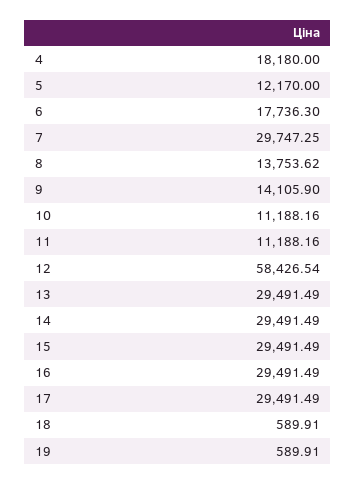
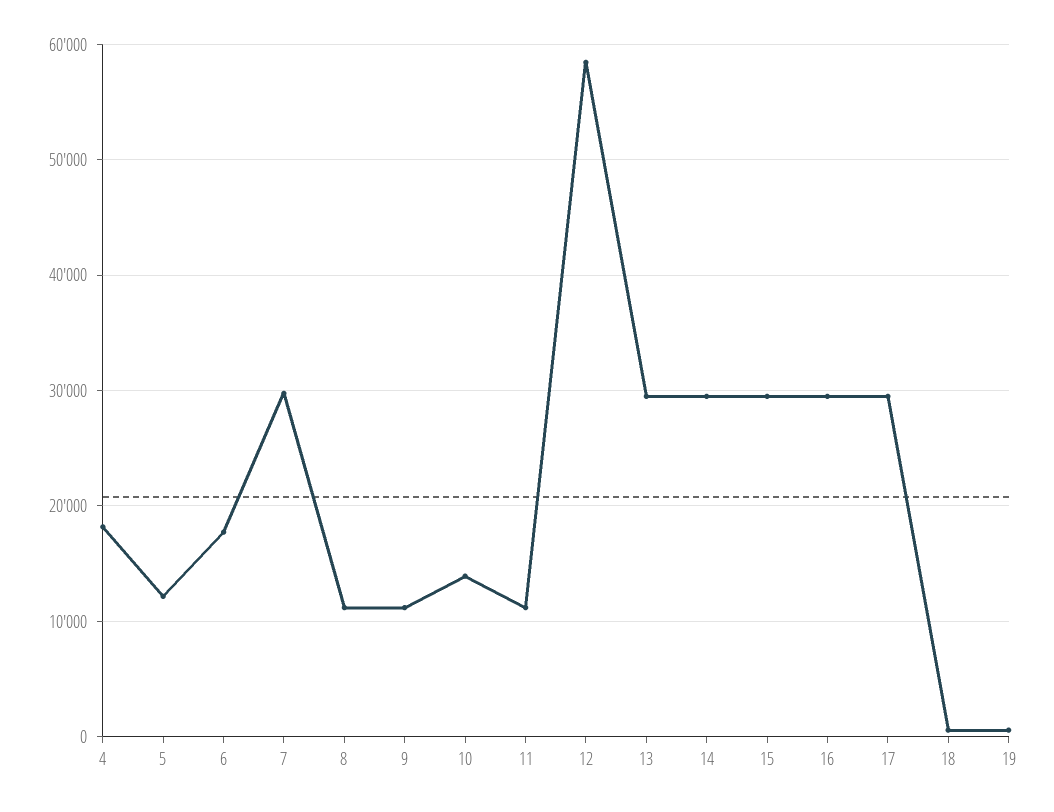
  {
    "4": 18180,
    "5": 12170,
    "6": 17736.3,
    "7": 29747.25,
-   "8": 13753.62,
+   "8": 11000,
-   "9": 14105.9,
+   "9": 11000,
-   "10": 11188.16,
+   "10": 14000,
    "11": 11188.16,
    "12": 58426.54,
    "13": 29491.49,
    "14": 29491.49,
    "15": 29491.49,
    "16": 29491.49,
    "17": 29491.49,
    "18": 589.91,
    "19": 589.91
  }

